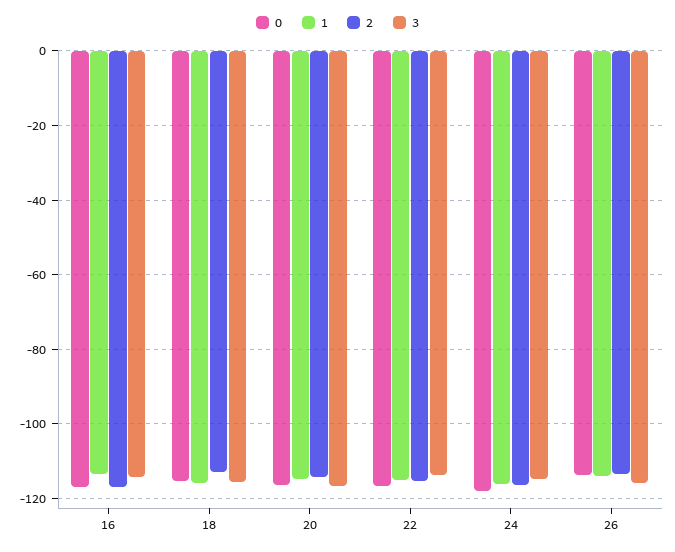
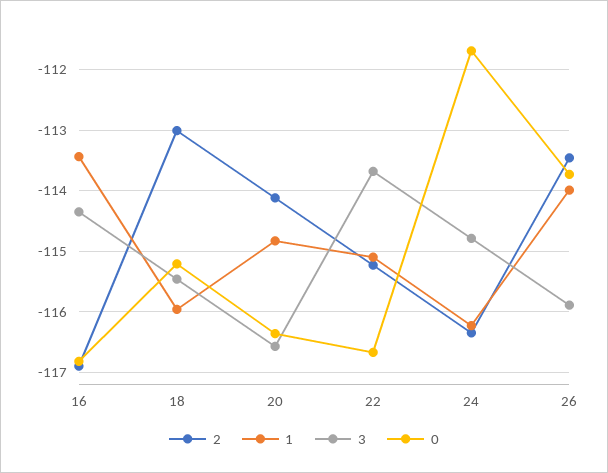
  {
    "0": {
      "16": -116.8,
      "18": -115.2,
      "20": -116.4,
      "22": -116.7,
-     "24": -118,
+     "24": -111.7,
      "26": -113.7
    },
    "1": {
      "16": -113.4,
      "18": -116,
      "20": -114.8,
      "22": -115.1,
      "24": -116.2,
      "26": -114
    },
    "2": {
      "16": -116.9,
      "18": -113,
      "20": -114.1,
      "22": -115.2,
      "24": -116.4,
      "26": -113.5
    },
    "3": {
      "16": -114.4,
      "18": -115.5,
      "20": -116.6,
      "22": -113.7,
      "24": -114.8,
      "26": -115.9
    }
  }

